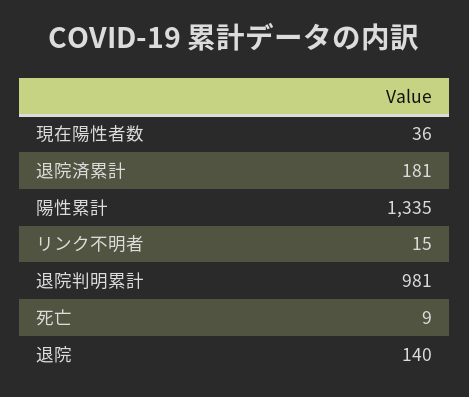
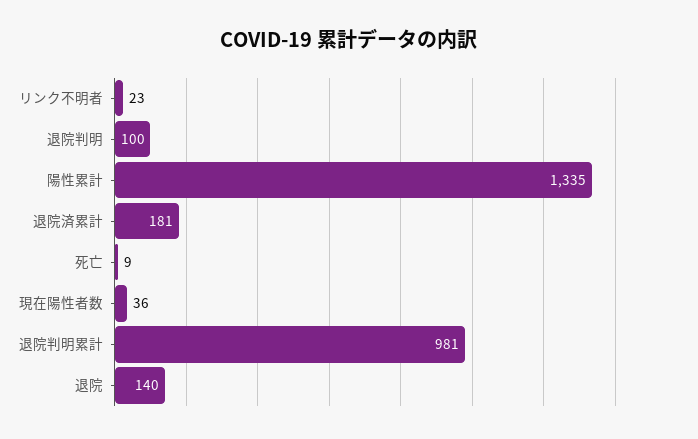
  {
    "現在陽性者数": 36,
    "退院済累計": 181,
    "陽性累計": 1335,
-   "リンク不明者": 15,
+   "リンク不明者": 23,
    "退院判明累計": 981,
    "死亡": 9,
-   "退院": 140
+   "退院": 140,
+   "退院判明": 100
  }

